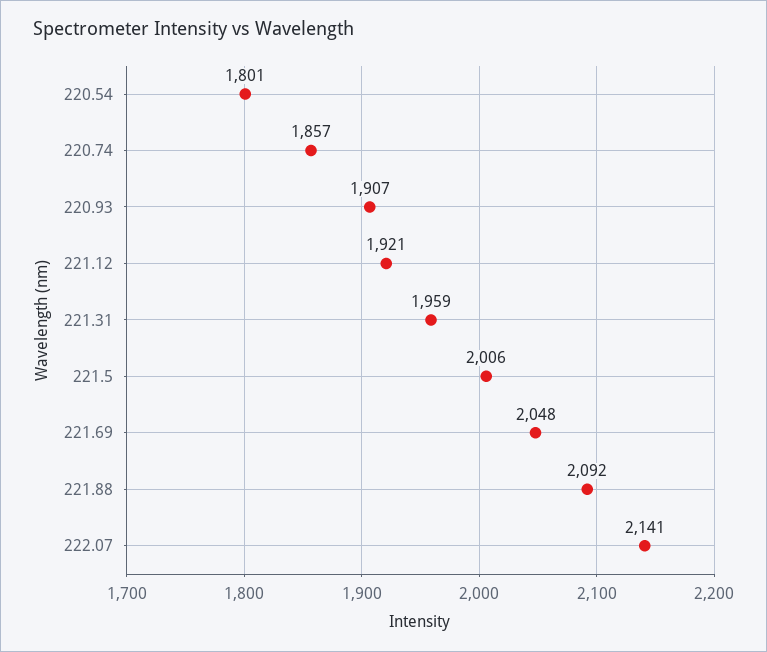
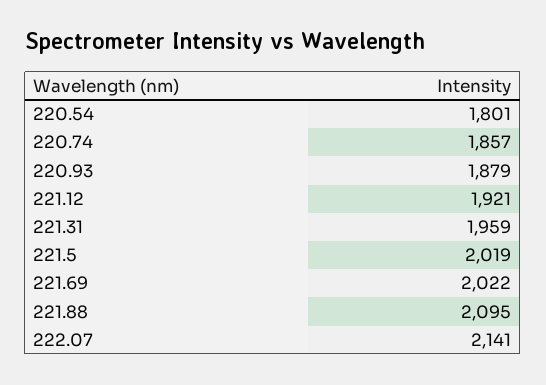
  {
    "220.54": 1801,
    "220.74": 1857,
-   "220.93": 1907,
+   "220.93": 1879,
    "221.12": 1921,
    "221.31": 1959,
-   "221.5": 2006,
+   "221.5": 2019,
-   "221.69": 2048,
+   "221.69": 2022,
-   "221.88": 2092,
+   "221.88": 2095,
    "222.07": 2141
  }

